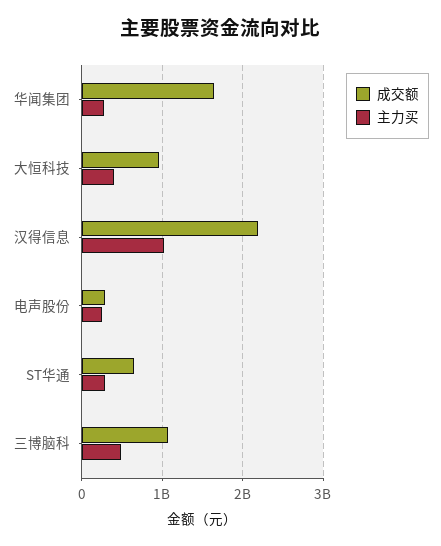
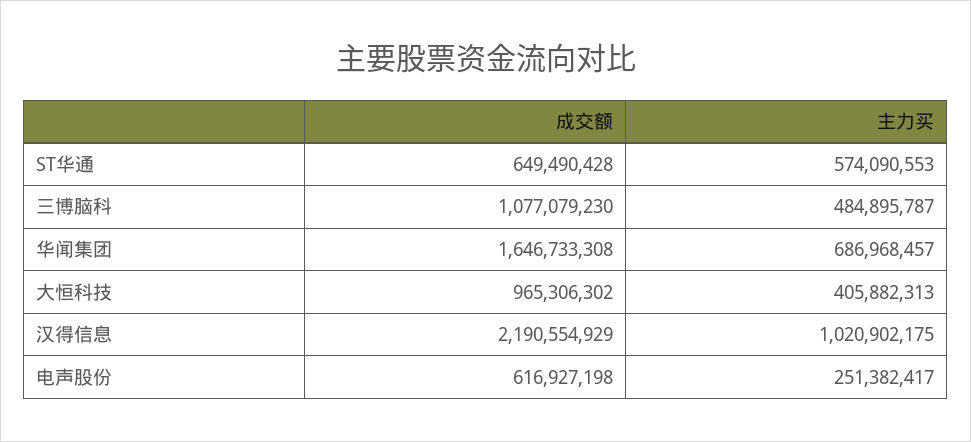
  {
    "成交额": {
      "华闻集团": 1646733308,
      "大恒科技": 965306302,
      "汉得信息": 2190554929,
-     "电声股份": 300000000,
+     "电声股份": 616927198,
      "ST华通": 649490428,
      "三博脑科": 1077079230
    },
    "主力买": {
-     "华闻集团": 300000000,
+     "华闻集团": 686968457,
      "大恒科技": 405882313,
      "汉得信息": 1020902175,
      "电声股份": 251382417,
-     "ST华通": 300000000,
+     "ST华通": 574090553,
      "三博脑科": 484895787
    }
  }

